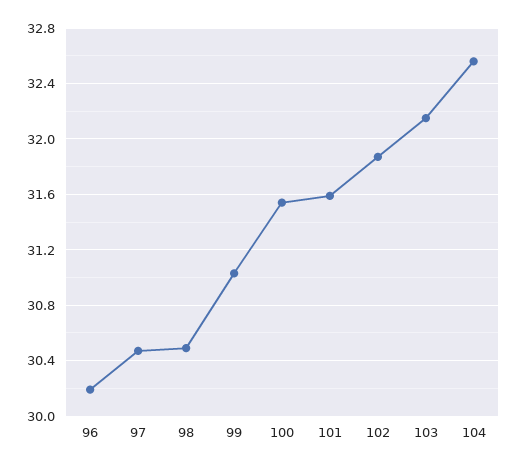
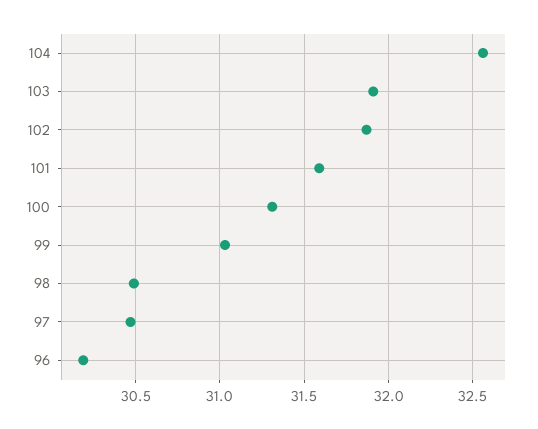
  {
    "96": 30.2,
    "97": 30.45,
    "98": 30.5,
    "99": 31.05,
-   "100": 31.55,
+   "100": 31.3,
    "101": 31.6,
    "102": 31.85,
-   "103": 32.15,
+   "103": 31.9,
    "104": 32.55
  }

